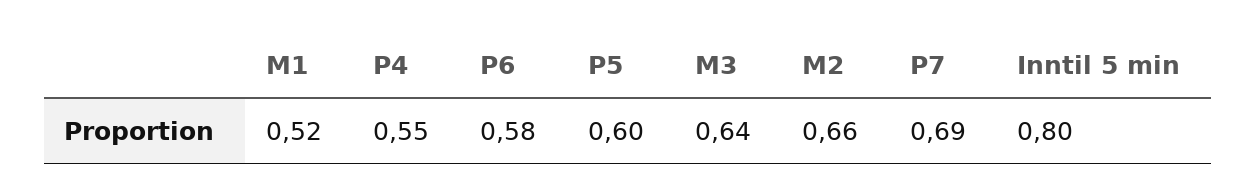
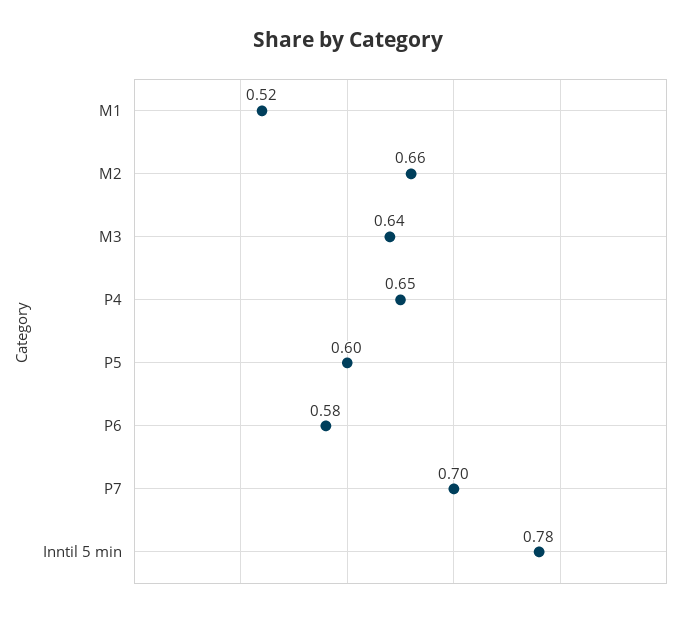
  {
    "M1": 0.52,
-   "P4": 0.55,
+   "P4": 0.65,
    "P6": 0.58,
    "P5": 0.6,
    "M3": 0.64,
    "M2": 0.66,
-   "P7": 0.69,
+   "P7": 0.7,
-   "Inntil 5 min": 0.8
+   "Inntil 5 min": 0.78
  }

